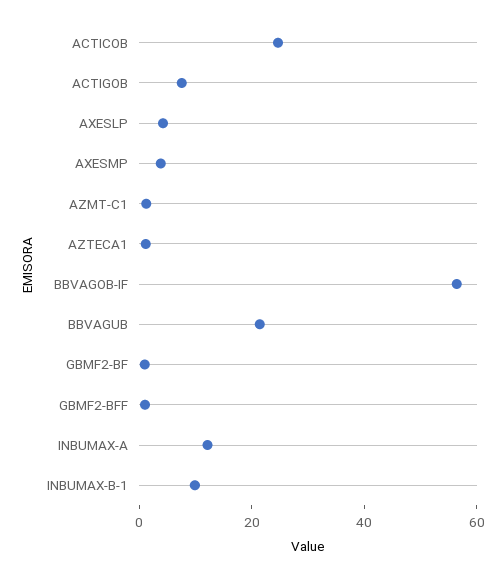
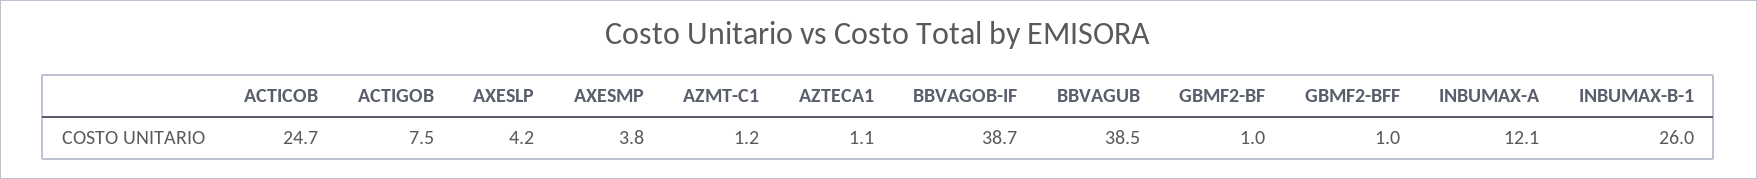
  {
    "ACTICOB": 24.7,
    "ACTIGOB": 7.5,
    "AXESLP": 4.2,
    "AXESMP": 3.8,
    "AZMT-C1": 1.2,
    "AZTECA1": 1.1,
-   "BBVAGOB-IF": 55,
+   "BBVAGOB-IF": 38.7,
-   "BBVAGUB": 20,
+   "BBVAGUB": 38.5,
    "GBMF2-BF": 1,
    "GBMF2-BFF": 1,
    "INBUMAX-A": 12.1,
-   "INBUMAX-B-1": 10
+   "INBUMAX-B-1": 26
  }

